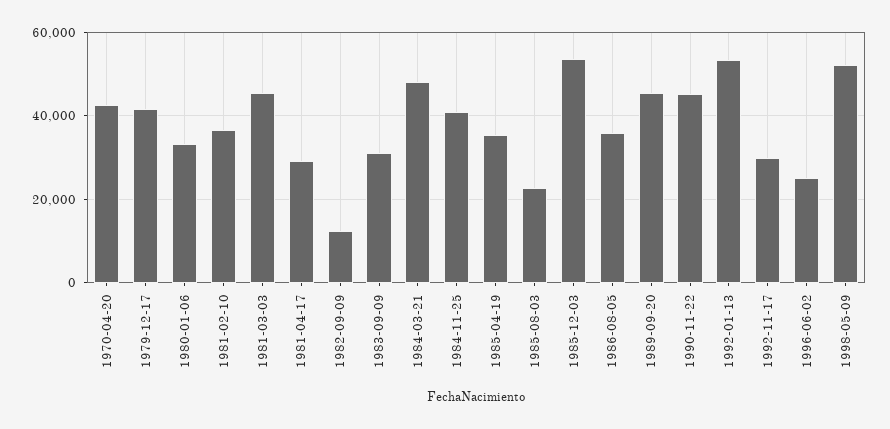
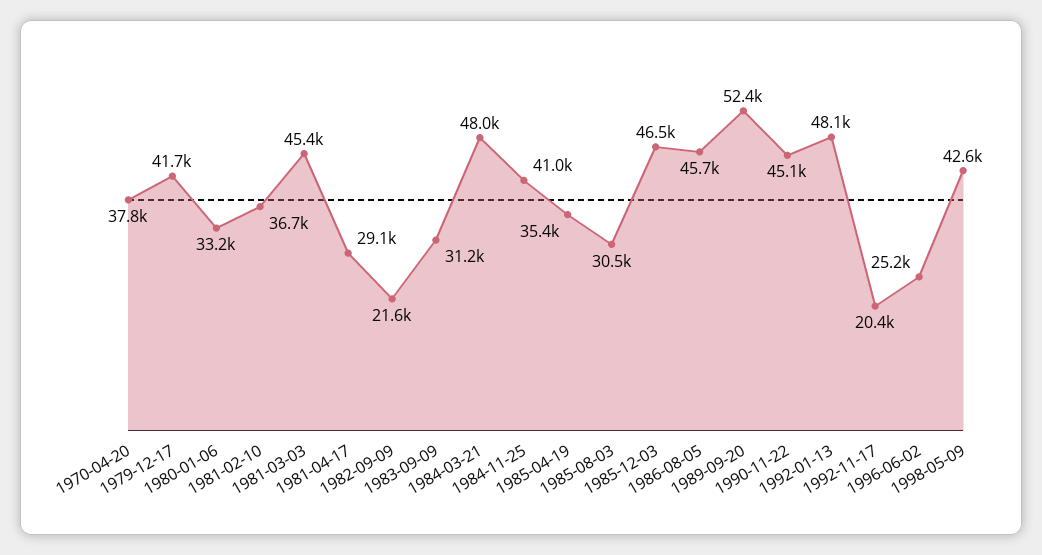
  {
-   "1970-04-20": 42000,
+   "1970-04-20": 37800,
    "1979-12-17": 41700,
    "1980-01-06": 33200,
    "1981-02-10": 36700,
    "1981-03-03": 45400,
    "1981-04-17": 29100,
-   "1982-09-09": 12000,
+   "1982-09-09": 21600,
    "1983-09-09": 31200,
    "1984-03-21": 48000,
    "1984-11-25": 41000,
    "1985-04-19": 35400,
-   "1985-08-03": 22000,
+   "1985-08-03": 30500,
-   "1985-12-03": 54000,
+   "1985-12-03": 46500,
-   "1986-08-05": 36000,
+   "1986-08-05": 45700,
-   "1989-09-20": 46000,
+   "1989-09-20": 52400,
    "1990-11-22": 45100,
-   "1992-01-13": 54000,
+   "1992-01-13": 48100,
-   "1992-11-17": 30000,
+   "1992-11-17": 20400,
    "1996-06-02": 25200,
-   "1998-05-09": 52000
+   "1998-05-09": 42600
  }

